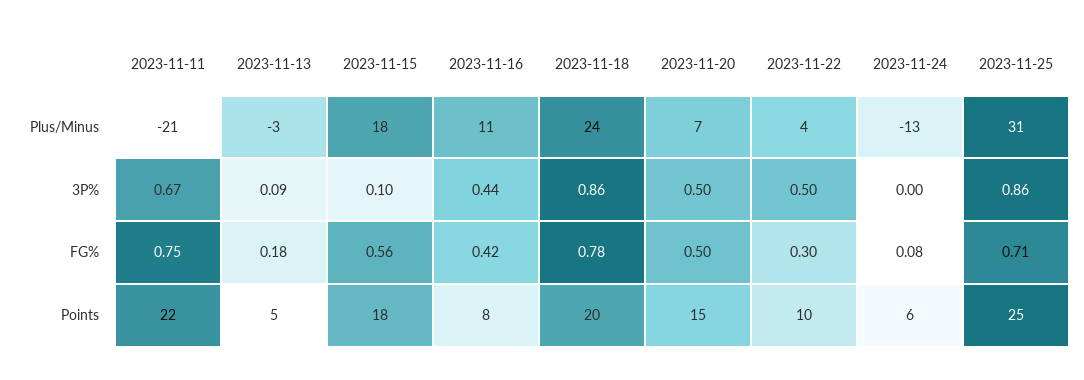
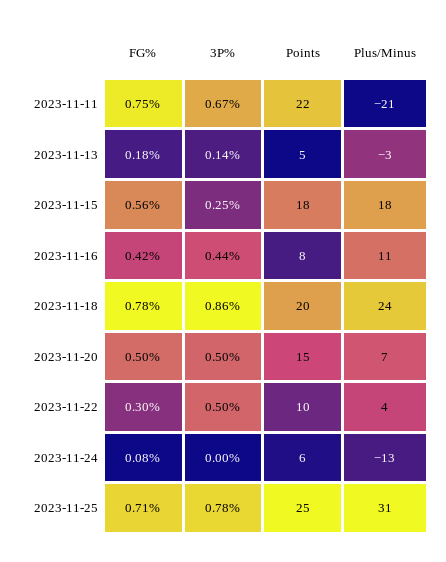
  {
    "2023-11-11": {
      "Plus/Minus": -21,
      "3P%": 0.67,
      "FG%": 0.75,
      "Points": 22
    },
    "2023-11-13": {
      "Plus/Minus": -3,
-     "3P%": 0.09,
+     "3P%": 0.14,
      "FG%": 0.18,
      "Points": 5
    },
    "2023-11-15": {
      "Plus/Minus": 18,
-     "3P%": 0.1,
+     "3P%": 0.25,
      "FG%": 0.56,
      "Points": 18
    },
    "2023-11-16": {
      "Plus/Minus": 11,
      "3P%": 0.44,
      "FG%": 0.42,
      "Points": 8
    },
    "2023-11-18": {
      "Plus/Minus": 24,
      "3P%": 0.86,
      "FG%": 0.78,
      "Points": 20
    },
    "2023-11-20": {
      "Plus/Minus": 7,
      "3P%": 0.5,
      "FG%": 0.5,
      "Points": 15
    },
    "2023-11-22": {
      "Plus/Minus": 4,
      "3P%": 0.5,
      "FG%": 0.3,
      "Points": 10
    },
    "2023-11-24": {
      "Plus/Minus": -13,
      "3P%": 0,
      "FG%": 0.08,
      "Points": 6
    },
    "2023-11-25": {
      "Plus/Minus": 31,
-     "3P%": 0.86,
+     "3P%": 0.78,
      "FG%": 0.71,
      "Points": 25
    }
  }

